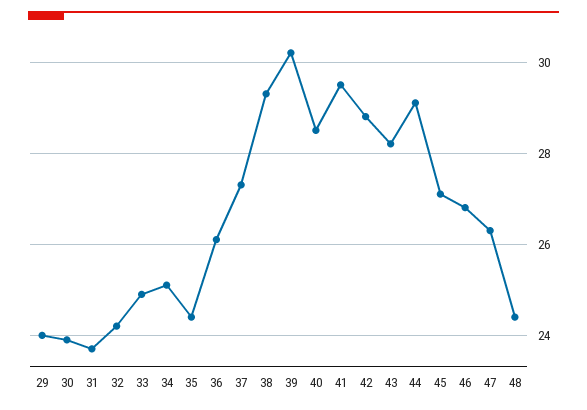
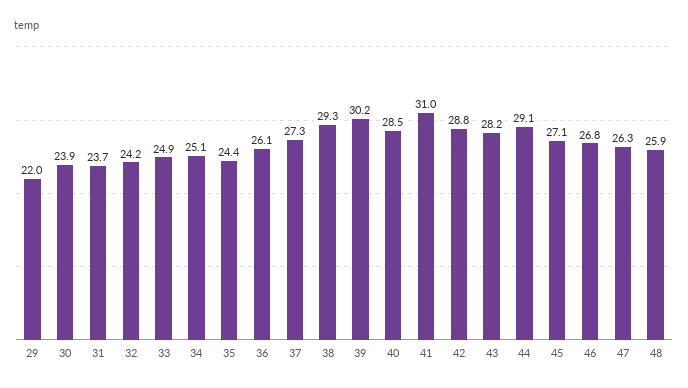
  {
-   "29": 24,
+   "29": 22,
    "30": 23.9,
    "31": 23.7,
    "32": 24.2,
    "33": 24.9,
    "34": 25.1,
    "35": 24.4,
    "36": 26.1,
    "37": 27.3,
    "38": 29.3,
    "39": 30.2,
    "40": 28.5,
-   "41": 29.5,
+   "41": 31,
    "42": 28.8,
    "43": 28.2,
    "44": 29.1,
    "45": 27.1,
    "46": 26.8,
    "47": 26.3,
-   "48": 24.5
+   "48": 25.9
  }

